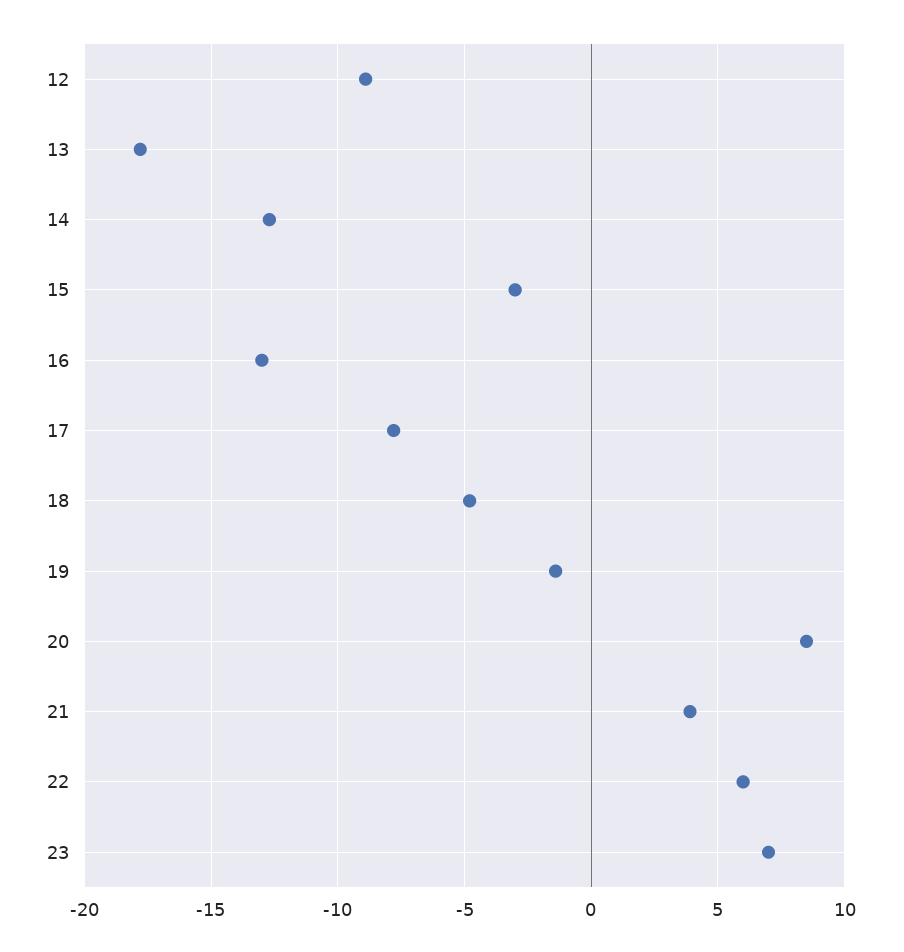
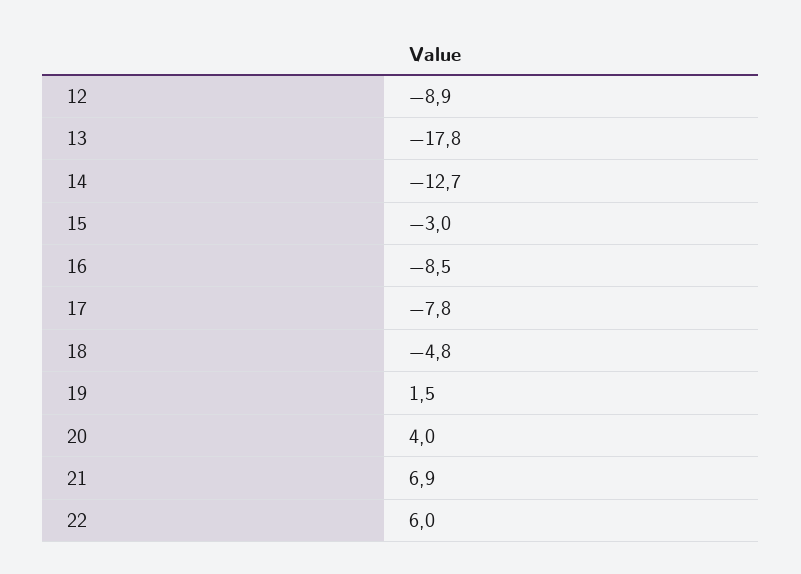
  {
    "12": -8.9,
    "13": -17.8,
    "14": -12.7,
    "15": -3,
-   "16": -13,
+   "16": -8.5,
    "17": -7.8,
    "18": -4.8,
-   "19": -1.5,
+   "19": 1.5,
-   "20": 8.5,
+   "20": 4,
-   "21": 4,
+   "21": 6.9,
-   "22": 6,
+   "22": 6
-   "23": 7
  }

